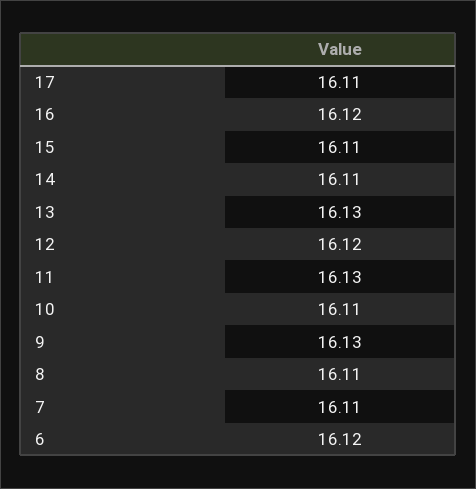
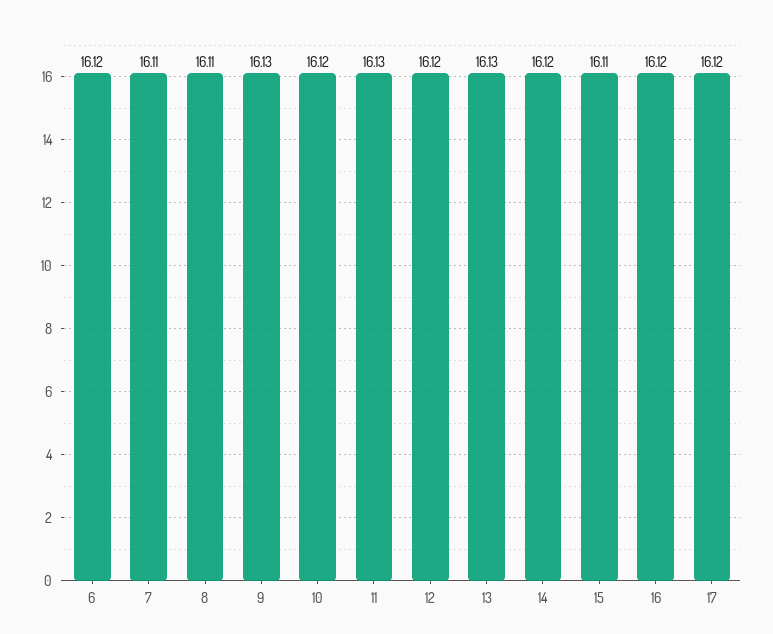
  {
-   "17": 16.11,
+   "17": 16.12,
    "16": 16.12,
    "15": 16.11,
-   "14": 16.11,
+   "14": 16.12,
    "13": 16.13,
    "12": 16.12,
    "11": 16.13,
-   "10": 16.11,
+   "10": 16.12,
    "9": 16.13,
    "8": 16.11,
    "7": 16.11,
    "6": 16.12
  }

